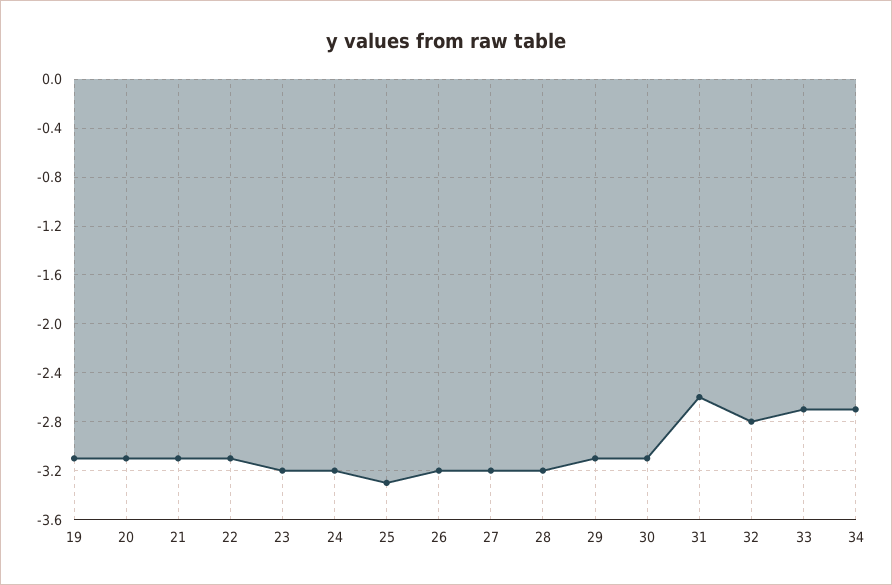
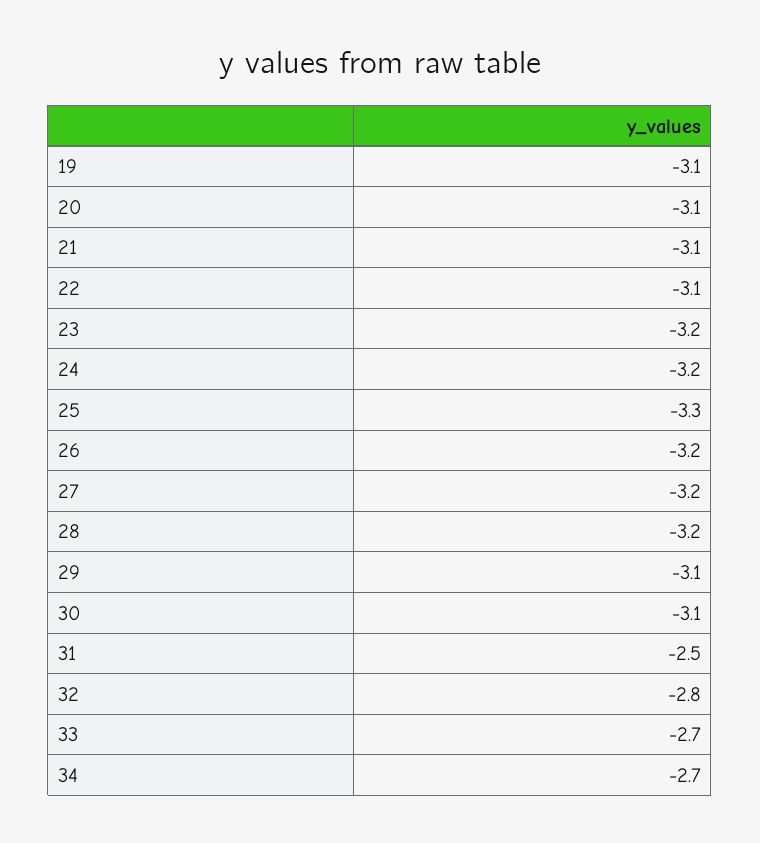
  {
    "19": -3.1,
    "20": -3.1,
    "21": -3.1,
    "22": -3.1,
    "23": -3.2,
    "24": -3.2,
    "25": -3.3,
    "26": -3.2,
    "27": -3.2,
    "28": -3.2,
    "29": -3.1,
    "30": -3.1,
-   "31": -2.6,
+   "31": -2.5,
    "32": -2.8,
    "33": -2.7,
    "34": -2.7
  }

